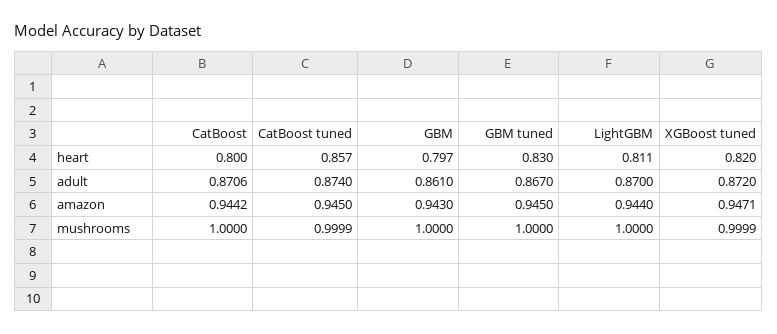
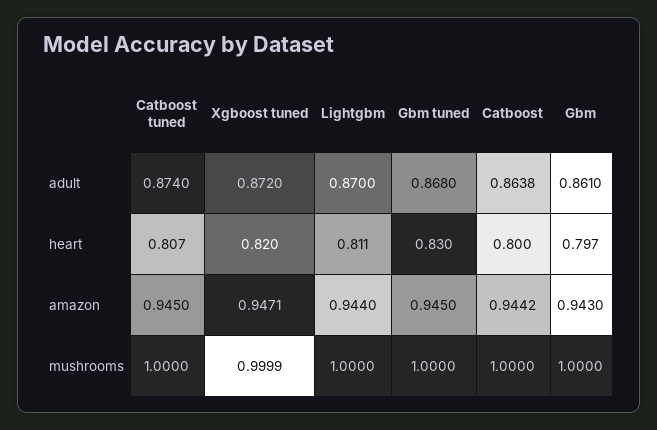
  {
    "CatBoost": {
      "heart": 0.8,
-     "adult": 0.8706,
+     "adult": 0.8638,
      "amazon": 0.9442,
      "mushrooms": 1
    },
    "CatBoost tuned": {
-     "heart": 0.857,
+     "heart": 0.807,
      "adult": 0.874,
      "amazon": 0.945,
-     "mushrooms": 0.9999
+     "mushrooms": 1
    },
    "GBM": {
      "heart": 0.797,
      "adult": 0.861,
      "amazon": 0.943,
      "mushrooms": 1
    },
    "GBM tuned": {
      "heart": 0.83,
-     "adult": 0.867,
+     "adult": 0.868,
      "amazon": 0.945,
      "mushrooms": 1
    },
    "LightGBM": {
      "heart": 0.811,
      "adult": 0.87,
      "amazon": 0.944,
      "mushrooms": 1
    },
    "XGBoost tuned": {
      "heart": 0.82,
      "adult": 0.872,
      "amazon": 0.9471,
      "mushrooms": 0.9999
    }
  }

